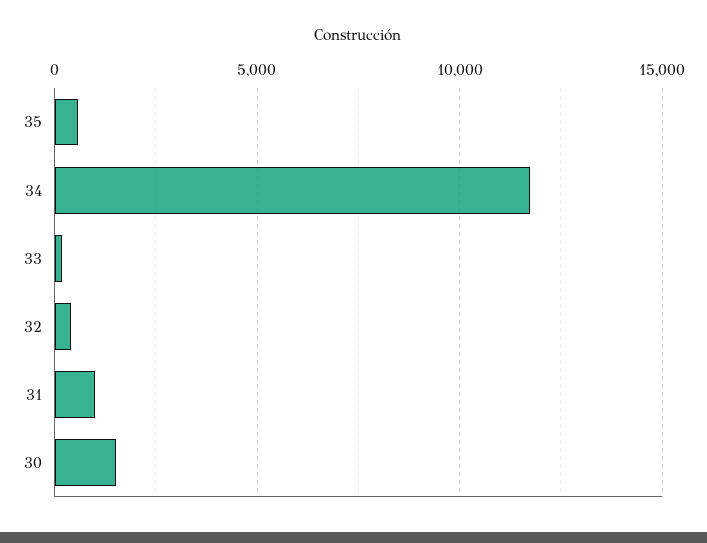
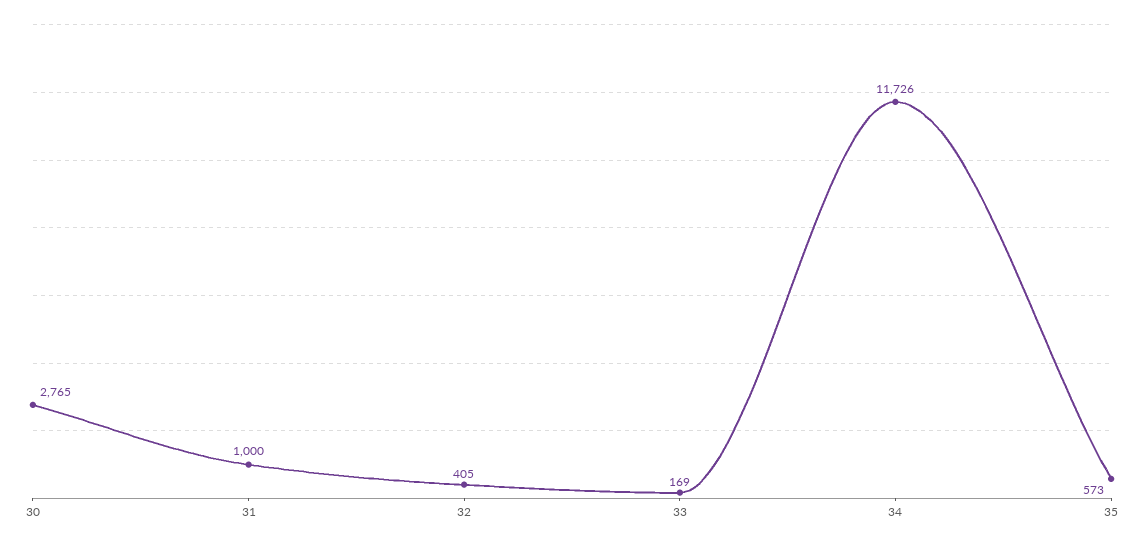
  {
    "35": 573,
    "34": 11726,
    "33": 169,
    "32": 405,
    "31": 1000,
-   "30": 1500
+   "30": 2765
  }

